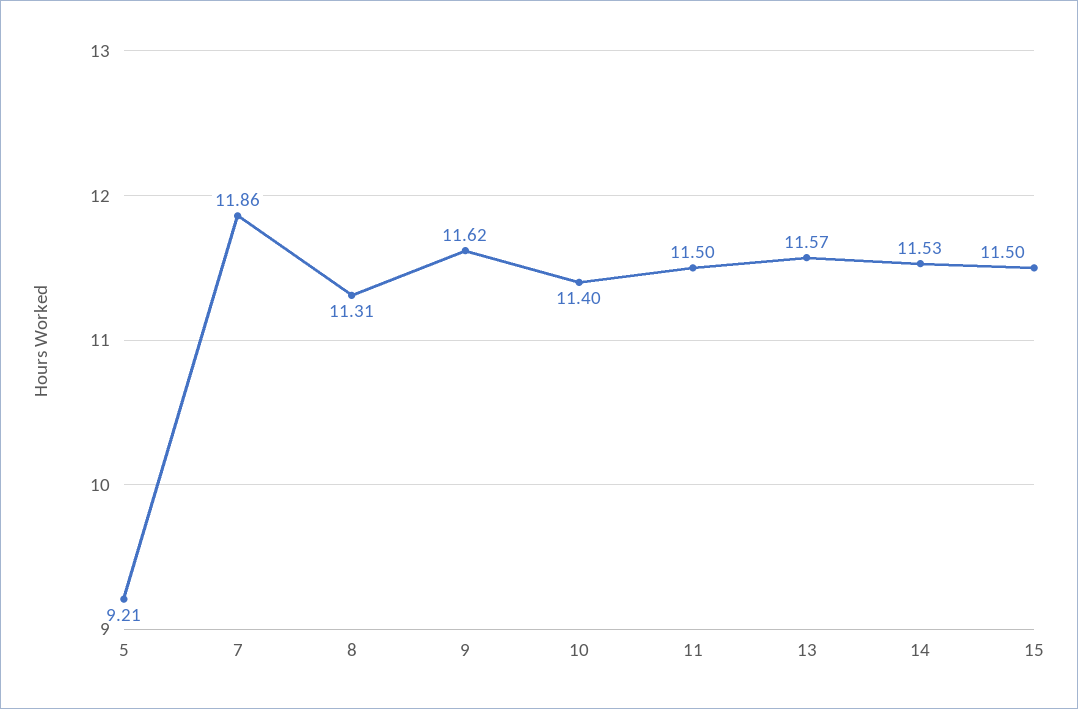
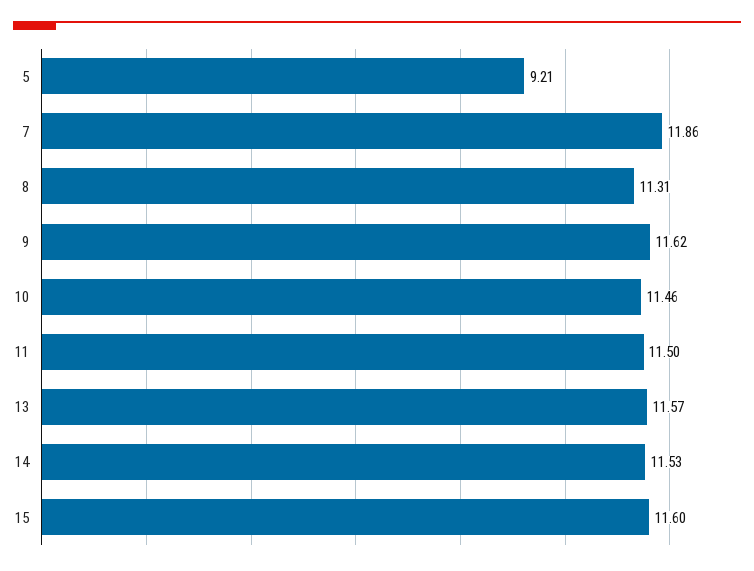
  {
    "5": 9.21,
    "7": 11.86,
    "8": 11.31,
    "9": 11.62,
-   "10": 11.4,
+   "10": 11.46,
    "11": 11.5,
    "13": 11.57,
    "14": 11.53,
-   "15": 11.5
+   "15": 11.6
  }

